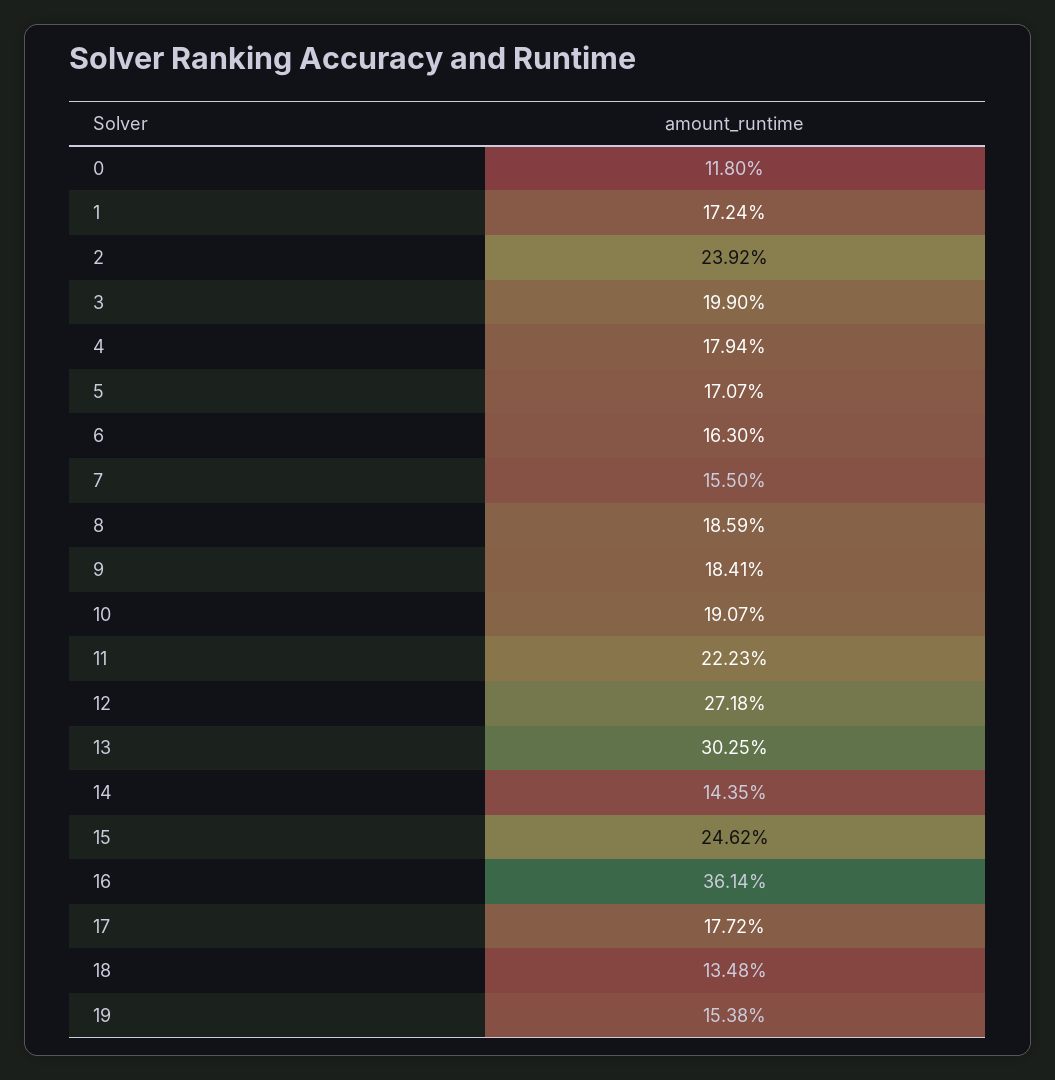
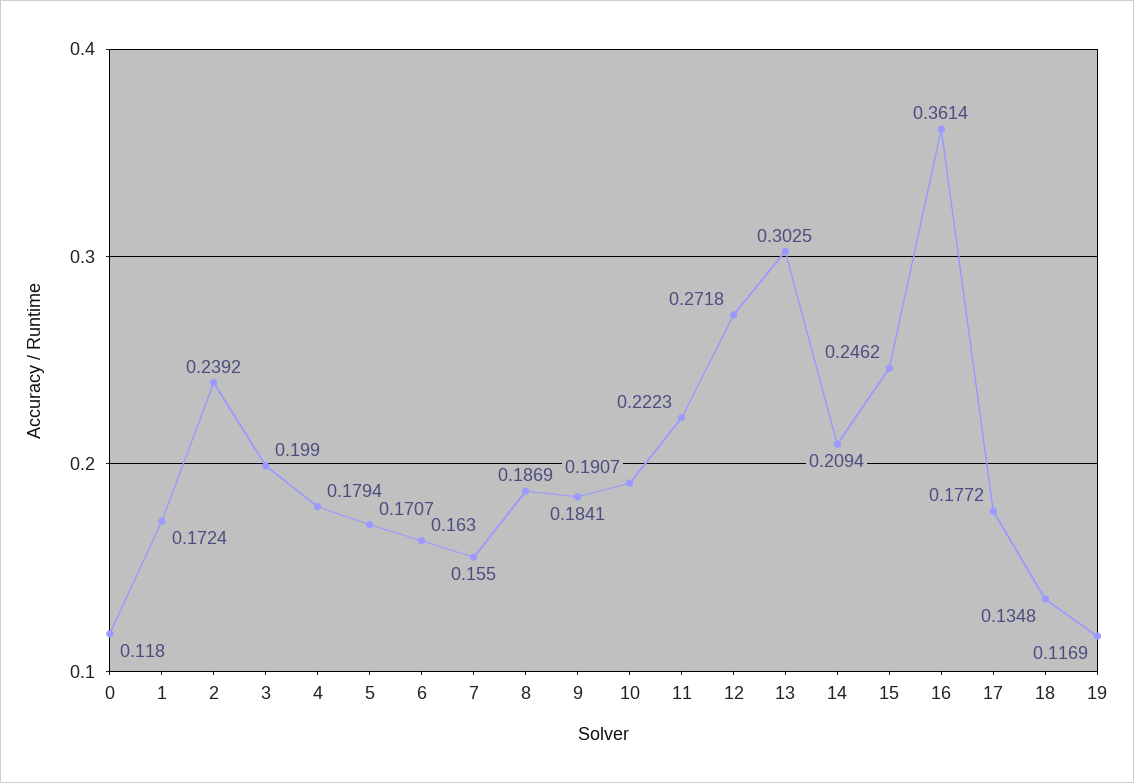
  {
    "0": 0.118,
    "1": 0.1724,
    "2": 0.2392,
    "3": 0.199,
    "4": 0.1794,
    "5": 0.1707,
    "6": 0.163,
    "7": 0.155,
-   "8": 0.1859,
+   "8": 0.1869,
    "9": 0.1841,
    "10": 0.1907,
    "11": 0.2223,
    "12": 0.2718,
    "13": 0.3025,
-   "14": 0.1435,
+   "14": 0.2094,
    "15": 0.2462,
    "16": 0.3614,
    "17": 0.1772,
    "18": 0.1348,
-   "19": 0.1538
+   "19": 0.1169
  }

